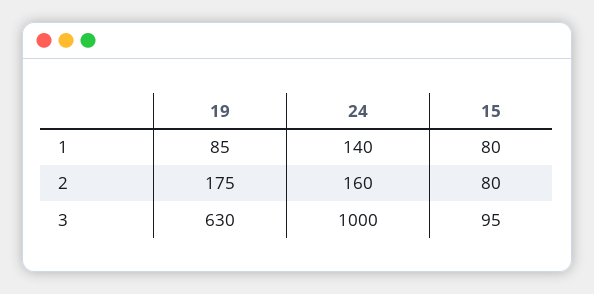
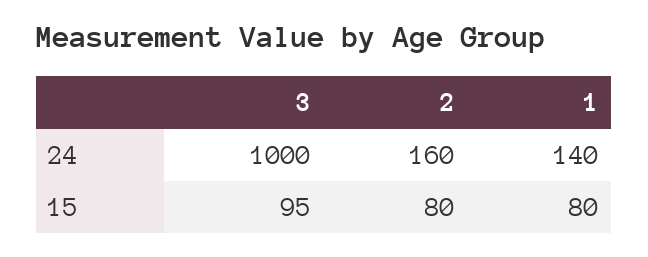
  {
-   "19": {
-     "1": 85,
-     "2": 175,
-     "3": 630
-   },
    "24": {
      "1": 140,
      "2": 160,
      "3": 1000
    },
    "15": {
      "1": 80,
      "2": 80,
      "3": 95
    }
  }

